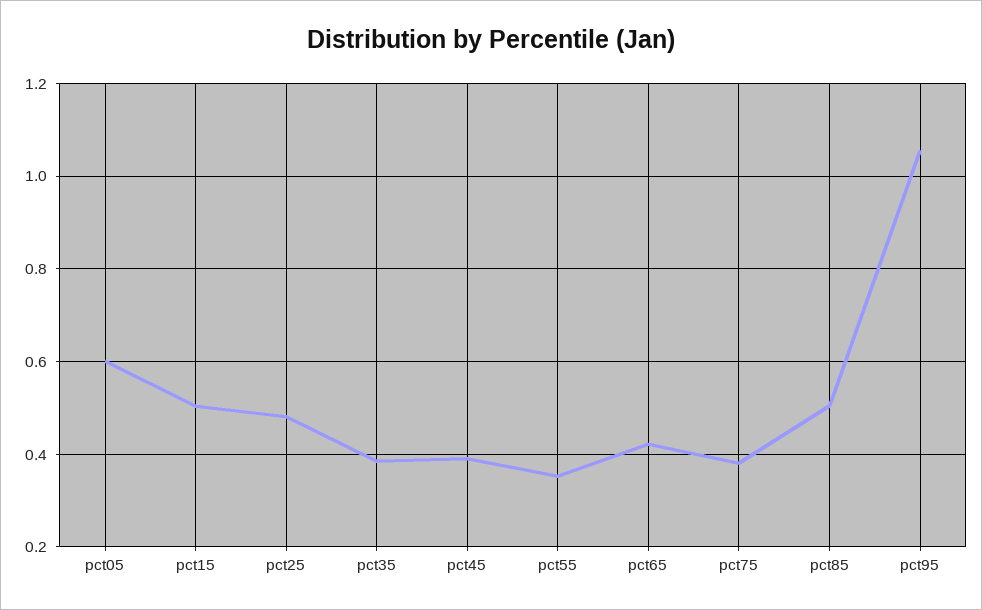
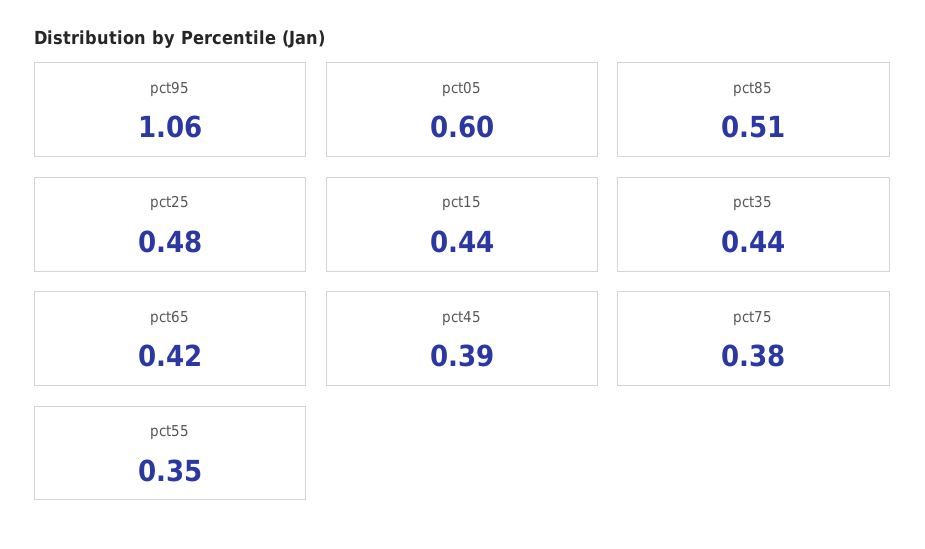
  {
    "pct05": 0.6,
-   "pct15": 0.5,
+   "pct15": 0.44,
    "pct25": 0.48,
-   "pct35": 0.38,
+   "pct35": 0.44,
    "pct45": 0.39,
    "pct55": 0.35,
    "pct65": 0.42,
    "pct75": 0.38,
    "pct85": 0.51,
    "pct95": 1.06
  }

